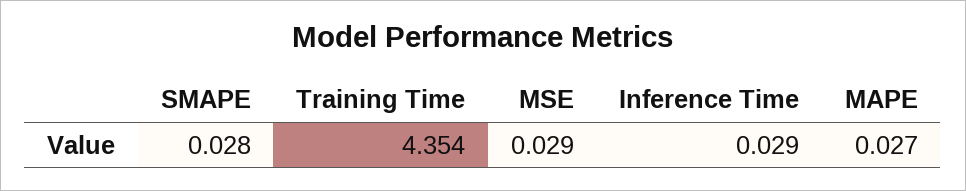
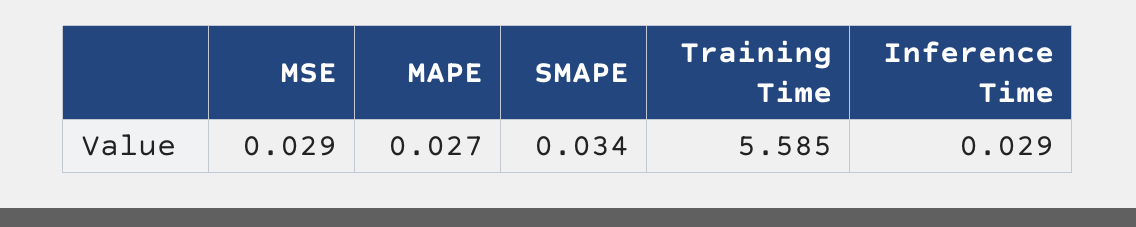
  {
-   "SMAPE": 0.028,
+   "SMAPE": 0.034,
-   "Training Time": 4.354,
+   "Training Time": 5.585,
    "MSE": 0.029,
    "Inference Time": 0.029,
    "MAPE": 0.027
  }

